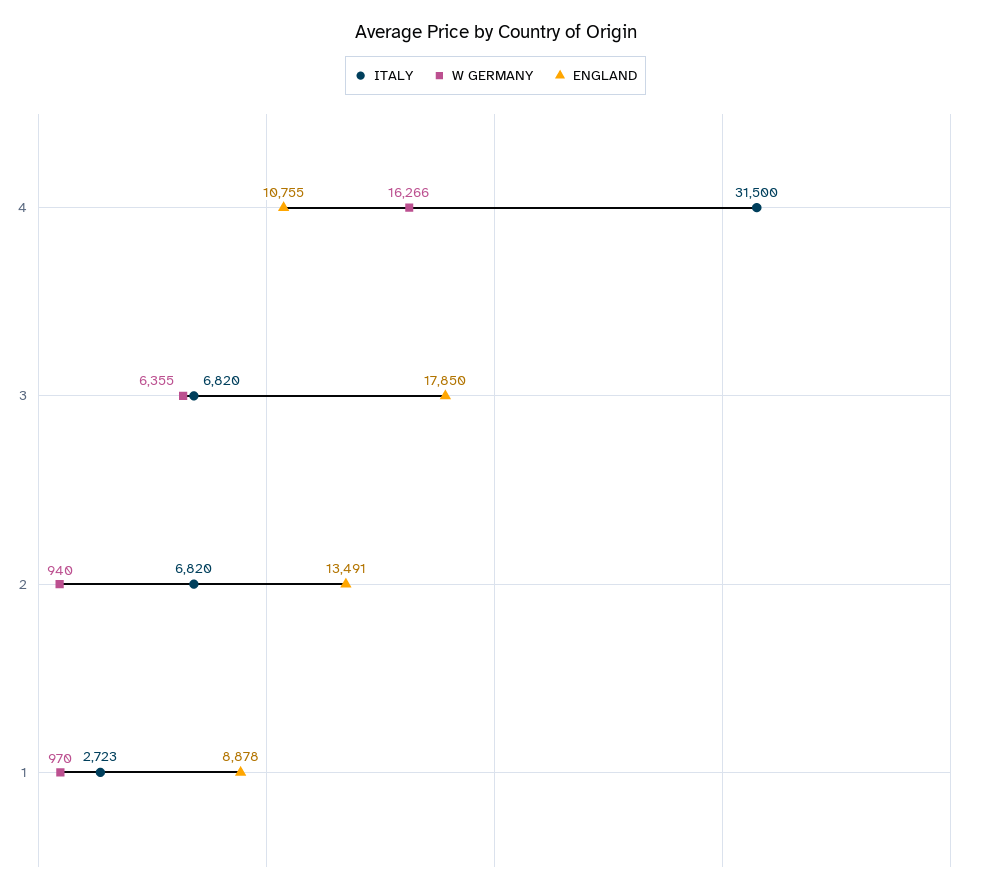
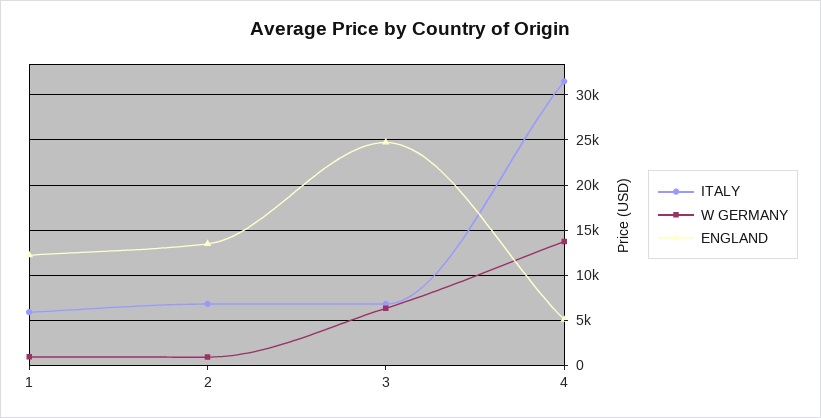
  {
    "ITALY": {
      "4": 31500,
      "3": 6820,
      "2": 6820,
-     "1": 2723
+     "1": 6000
    },
    "W GERMANY": {
-     "4": 16266,
+     "4": 14000,
      "3": 6355,
      "2": 940,
      "1": 970
    },
    "ENGLAND": {
-     "4": 10755,
+     "4": 5000,
-     "3": 17850,
+     "3": 25000,
      "2": 13491,
-     "1": 8878
+     "1": 12000
    }
  }

